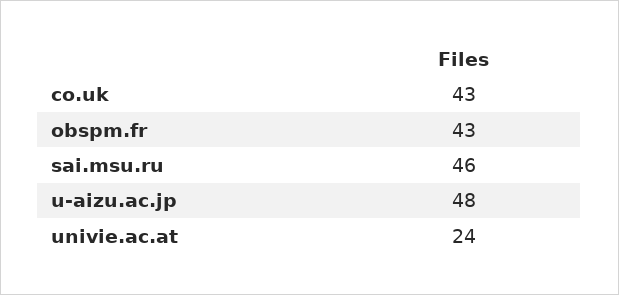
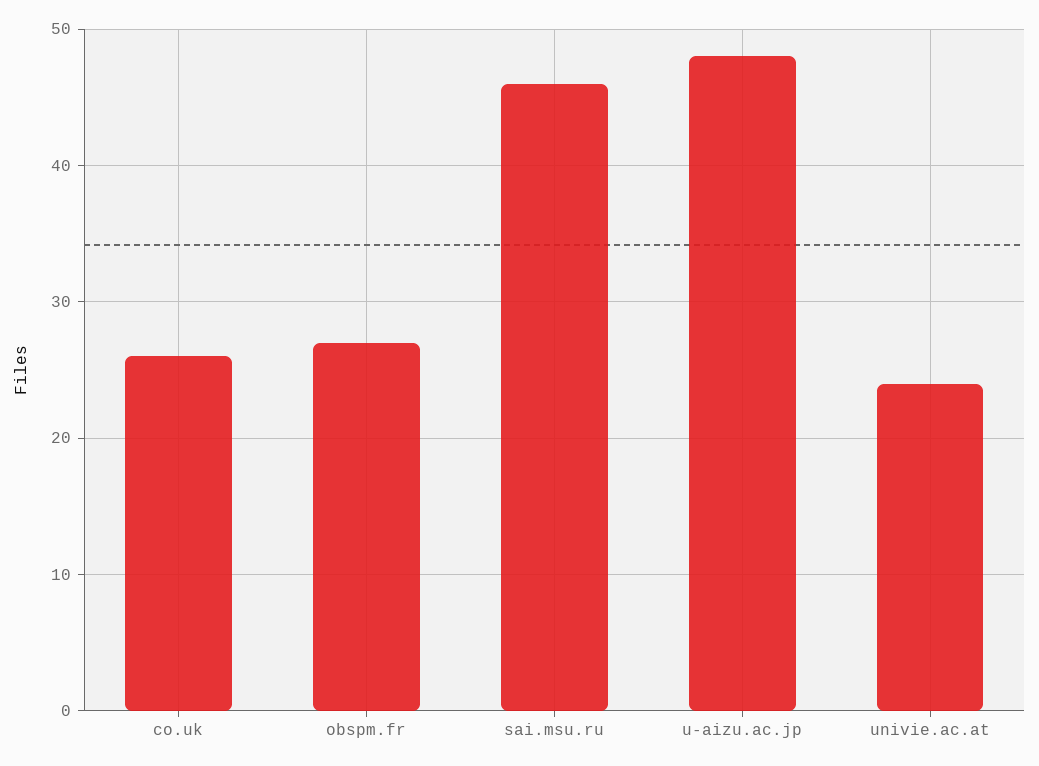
  {
-   "co.uk": 43,
+   "co.uk": 26,
-   "obspm.fr": 43,
+   "obspm.fr": 27,
    "sai.msu.ru": 46,
    "u-aizu.ac.jp": 48,
    "univie.ac.at": 24
  }

